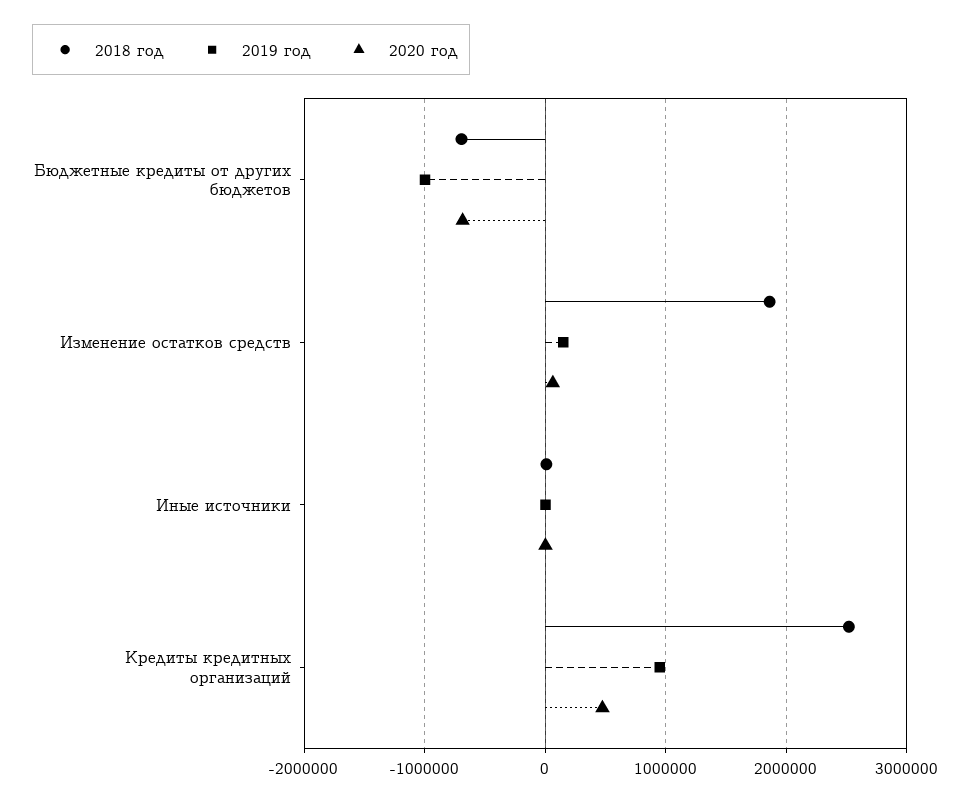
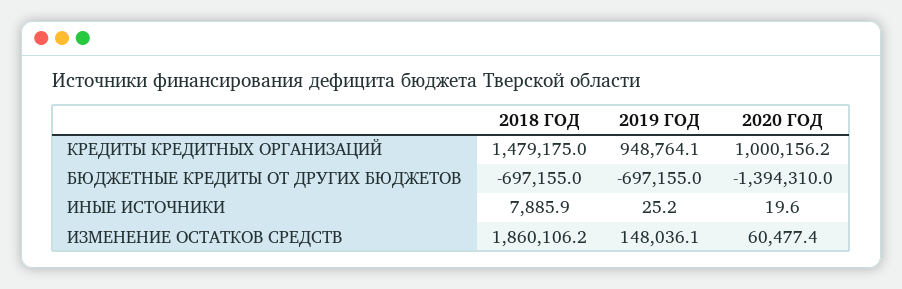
  {
    "2018 год": {
      "Бюджетные кредиты от других бюджетов": -697155,
      "Изменение остатков средств": 1860106.2,
      "Иные источники": 7885.9,
-     "Кредиты кредитных организаций": 2500000
+     "Кредиты кредитных организаций": 1479175
    },
    "2019 год": {
-     "Бюджетные кредиты от других бюджетов": -1000000,
+     "Бюджетные кредиты от других бюджетов": -697155,
      "Изменение остатков средств": 148036.1,
      "Иные источники": 25.2,
      "Кредиты кредитных организаций": 948764.1
    },
    "2020 год": {
-     "Бюджетные кредиты от других бюджетов": -700000,
+     "Бюджетные кредиты от других бюджетов": -1394310,
      "Изменение остатков средств": 60477.4,
      "Иные источники": 19.6,
-     "Кредиты кредитных организаций": 500000
+     "Кредиты кредитных организаций": 1000156.2
    }
  }

